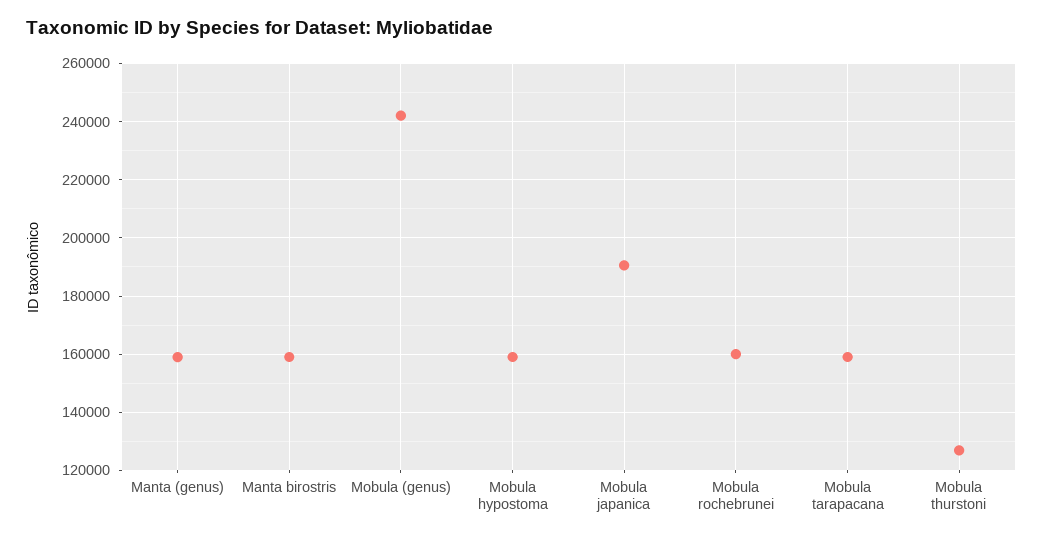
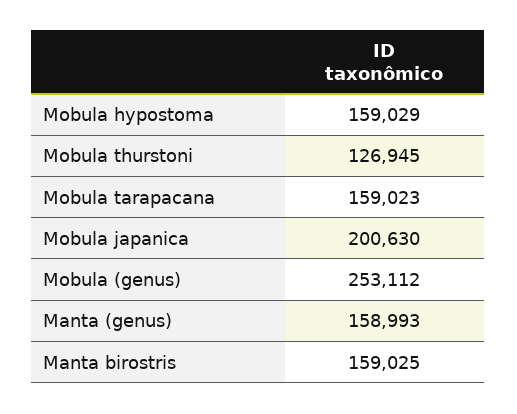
  {
    "Manta (genus)": 158993,
    "Manta birostris": 159025,
-   "Mobula (genus)": 242500,
+   "Mobula (genus)": 253112,
    "Mobula hypostoma": 159029,
-   "Mobula japanica": 190000,
+   "Mobula japanica": 200630,
-   "Mobula rochebrunei": 160000,
    "Mobula tarapacana": 159023,
    "Mobula thurstoni": 126945
  }

